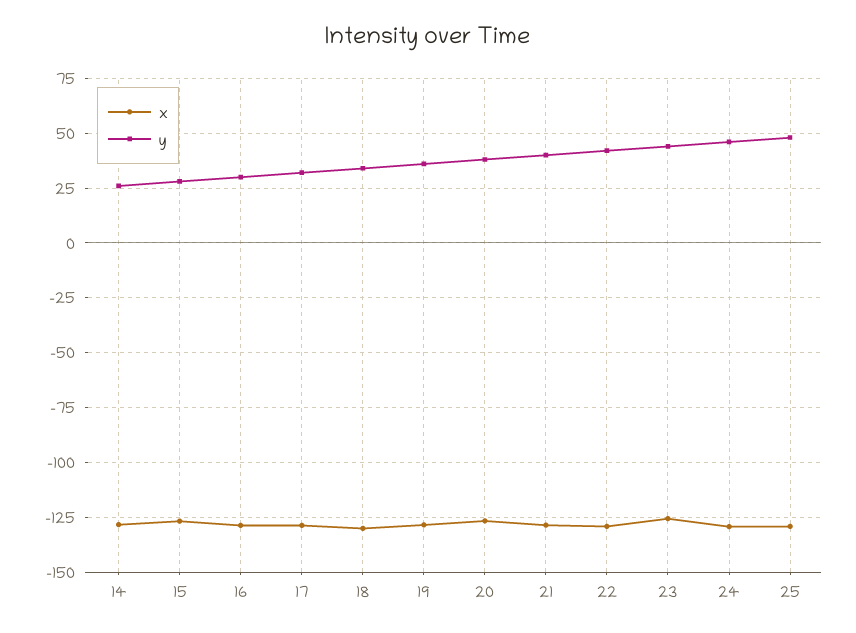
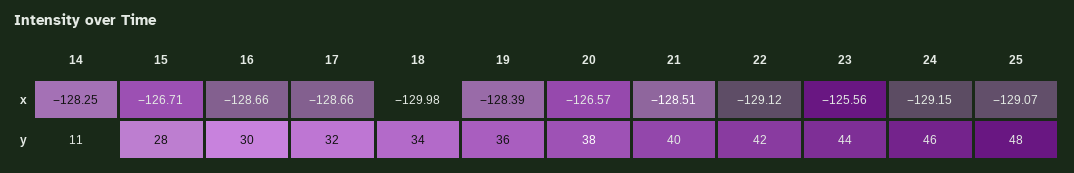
  {
    "x": {
      "14": -128.25,
      "15": -126.71,
      "16": -128.66,
      "17": -128.66,
      "18": -129.98,
      "19": -128.39,
      "20": -126.57,
      "21": -128.51,
      "22": -129.12,
      "23": -125.56,
      "24": -129.15,
      "25": -129.07
    },
    "y": {
-     "14": 25,
+     "14": 11,
      "15": 28,
      "16": 30,
      "17": 32,
      "18": 34,
      "19": 36,
      "20": 38,
      "21": 40,
      "22": 42,
      "23": 44,
      "24": 46,
      "25": 48
    }
  }

